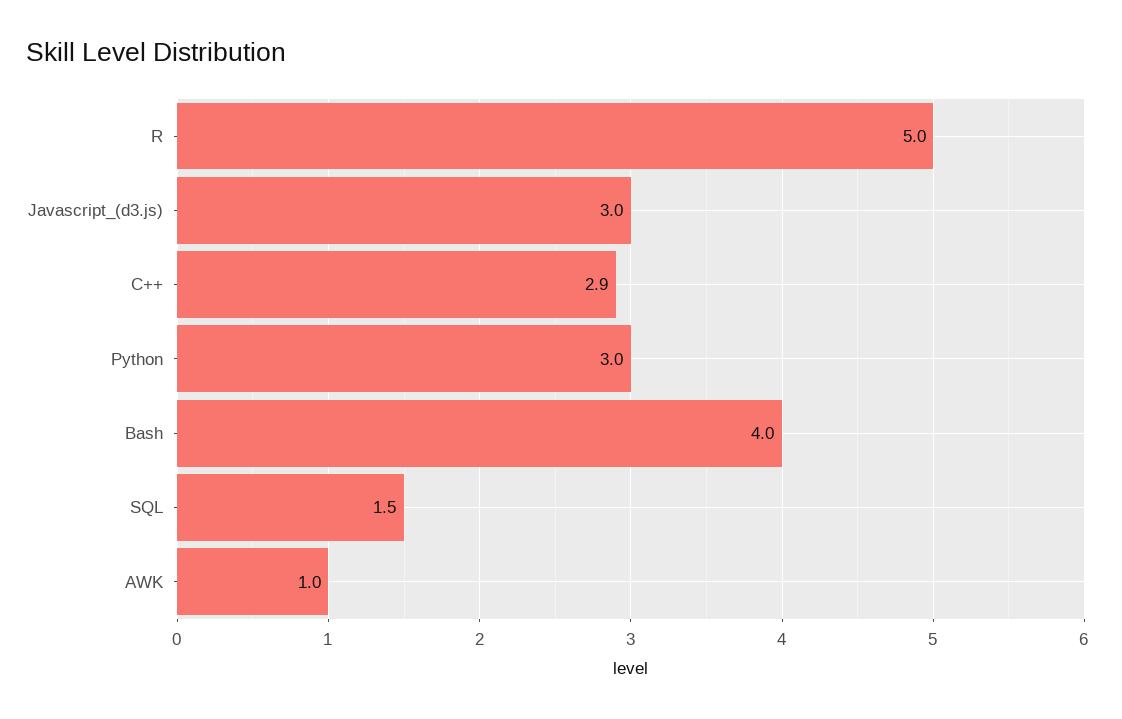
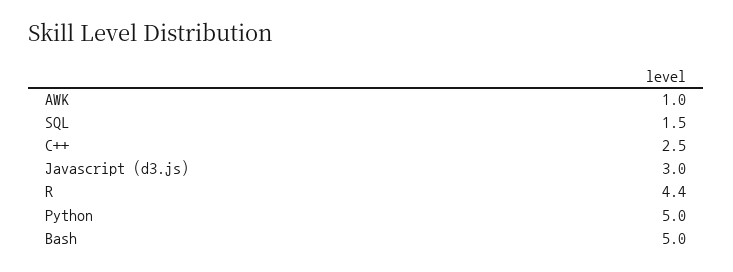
  {
-   "R": 5,
+   "R": 4.4,
    "Javascript_(d3.js)": 3,
-   "C++": 2.9,
+   "C++": 2.5,
-   "Python": 3,
+   "Python": 5,
-   "Bash": 4,
+   "Bash": 5,
    "SQL": 1.5,
    "AWK": 1
  }

